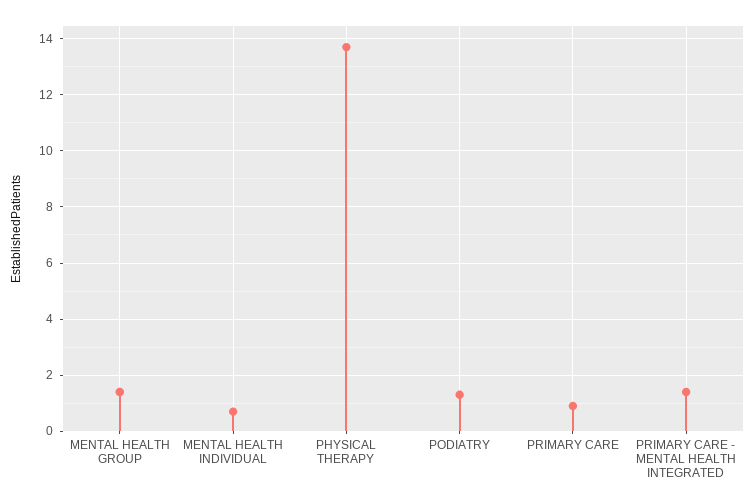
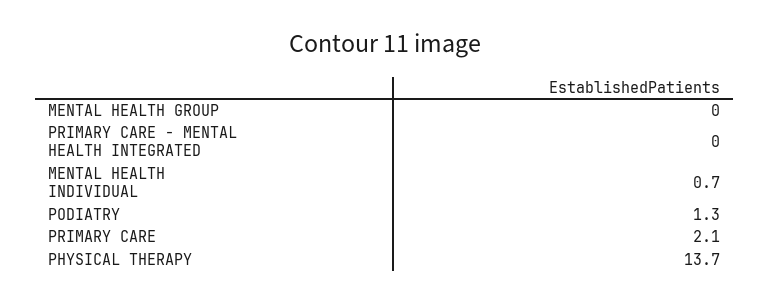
  {
-   "MENTAL HEALTH GROUP": 1.5,
+   "MENTAL HEALTH GROUP": 0,
    "MENTAL HEALTH INDIVIDUAL": 0.7,
    "PHYSICAL THERAPY": 13.7,
    "PODIATRY": 1.3,
-   "PRIMARY CARE": 1,
+   "PRIMARY CARE": 2.1,
-   "PRIMARY CARE - MENTAL HEALTH INTEGRATED": 1.5
+   "PRIMARY CARE - MENTAL HEALTH INTEGRATED": 0
  }

